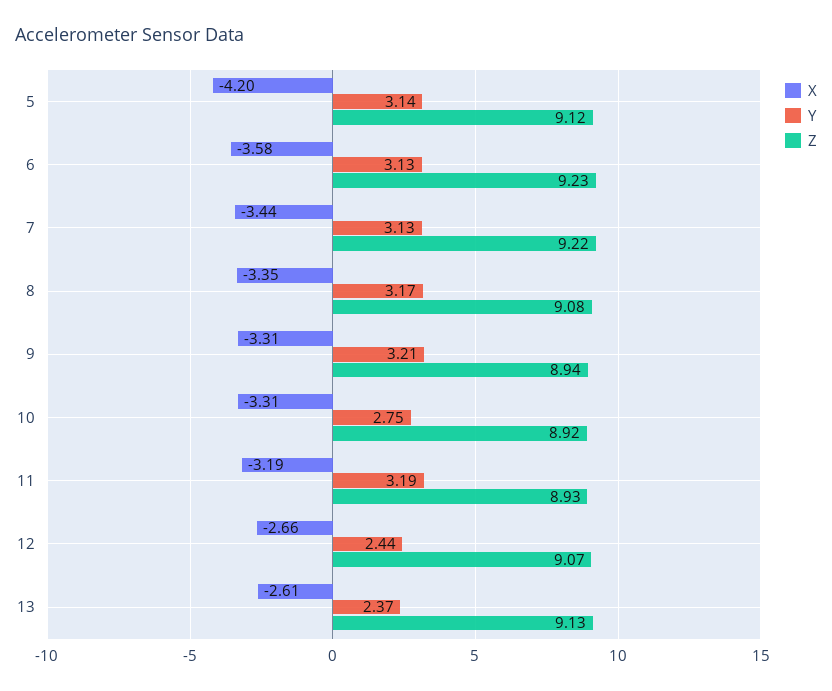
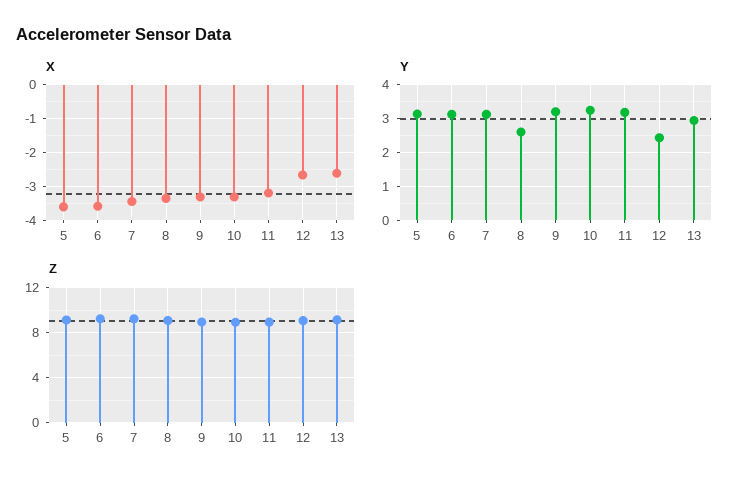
  {
    "X": {
-     "5": -4.2,
+     "5": -3.6,
      "6": -3.58,
      "7": -3.44,
      "8": -3.35,
      "9": -3.31,
      "10": -3.31,
      "11": -3.19,
      "12": -2.66,
      "13": -2.61
    },
    "Y": {
      "5": 3.14,
      "6": 3.13,
      "7": 3.13,
-     "8": 3.17,
+     "8": 2.6,
      "9": 3.21,
-     "10": 2.75,
+     "10": 3.2,
      "11": 3.19,
      "12": 2.44,
-     "13": 2.37
+     "13": 3
    },
    "Z": {
      "5": 9.12,
      "6": 9.23,
      "7": 9.22,
      "8": 9.08,
      "9": 8.94,
      "10": 8.92,
      "11": 8.93,
      "12": 9.07,
      "13": 9.13
    }
  }

